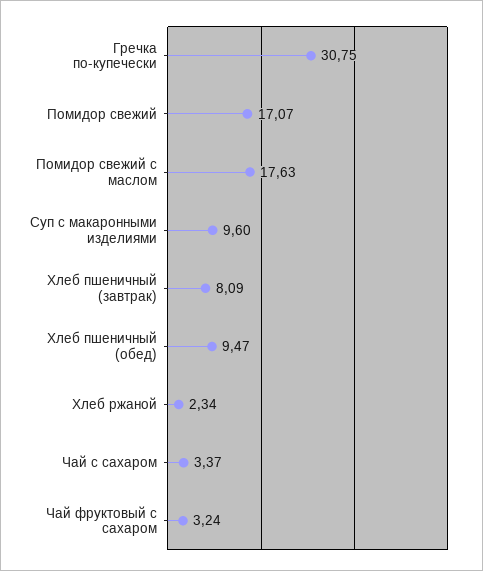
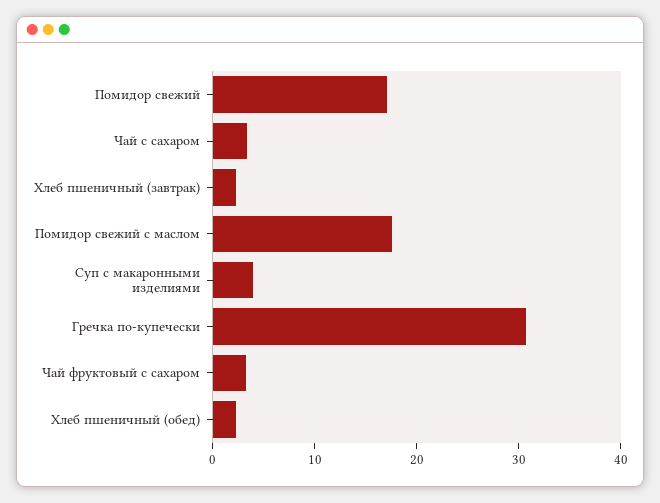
  {
    "Гречка по-купечески": 30.75,
    "Помидор свежий": 17.07,
    "Помидор свежий с маслом": 17.63,
-   "Суп с макаронными изделиями": 9.6,
+   "Суп с макаронными изделиями": 4,
-   "Хлеб пшеничный (завтрак)": 8.09,
+   "Хлеб пшеничный (завтрак)": 2,
-   "Хлеб пшеничный (обед)": 9.47,
+   "Хлеб пшеничный (обед)": 2,
-   "Хлеб ржаной": 2.34,
    "Чай с сахаром": 3.37,
    "Чай фруктовый с сахаром": 3.24
  }

